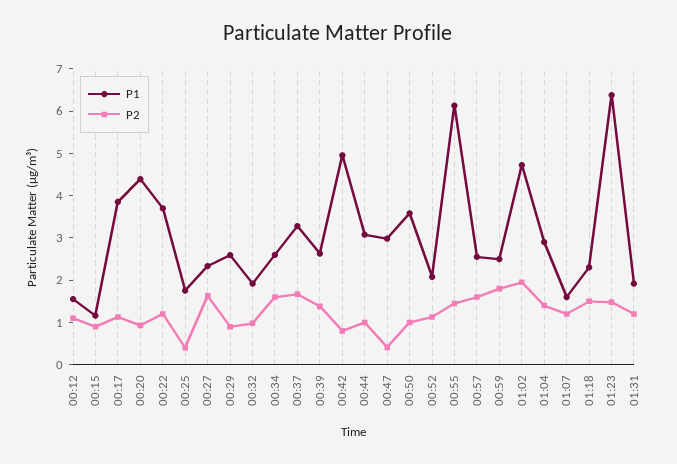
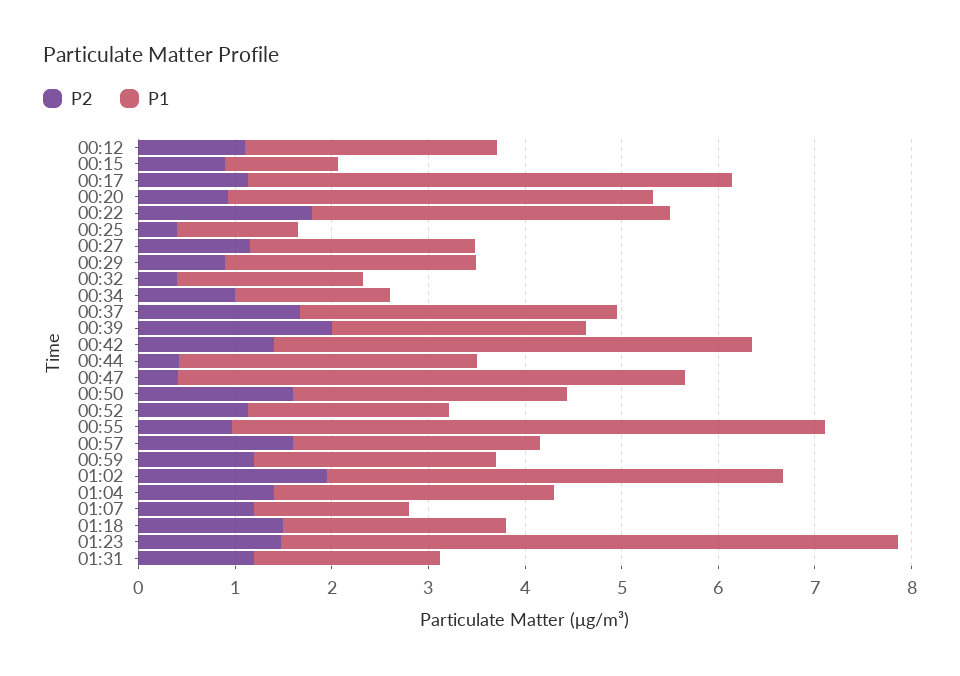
  {
    "P1": {
-     "00:12": 1.6,
+     "00:12": 2.6,
      "00:15": 1.2,
-     "00:17": 3.8,
+     "00:17": 5,
      "00:20": 4.4,
      "00:22": 3.8,
-     "00:25": 1.8,
+     "00:25": 1.2,
      "00:27": 2.4,
      "00:29": 2.6,
      "00:32": 2,
-     "00:34": 2.6,
+     "00:34": 1.6,
      "00:37": 3.2,
      "00:39": 2.6,
      "00:42": 5,
      "00:44": 3,
-     "00:47": 3,
+     "00:47": 5.2,
-     "00:50": 3.6,
+     "00:50": 2.8,
      "00:52": 2,
      "00:55": 6.2,
      "00:57": 2.6,
      "00:59": 2.6,
      "01:02": 4.8,
      "01:04": 3,
      "01:07": 1.6,
      "01:18": 2.4,
      "01:23": 6.4,
      "01:31": 2
    },
    "P2": {
      "00:12": 1.2,
      "00:15": 1,
      "00:17": 1.2,
      "00:20": 1,
-     "00:22": 1.2,
+     "00:22": 1.8,
      "00:25": 0.4,
-     "00:27": 1.6,
+     "00:27": 1.2,
      "00:29": 1,
-     "00:32": 1,
+     "00:32": 0.4,
-     "00:34": 1.6,
+     "00:34": 1,
      "00:37": 1.6,
-     "00:39": 1.4,
+     "00:39": 2,
-     "00:42": 0.8,
+     "00:42": 1.4,
-     "00:44": 1,
+     "00:44": 0.4,
      "00:47": 0.4,
-     "00:50": 1,
+     "00:50": 1.6,
      "00:52": 1.2,
-     "00:55": 1.4,
+     "00:55": 1,
      "00:57": 1.6,
-     "00:59": 1.8,
+     "00:59": 1.2,
      "01:02": 2,
      "01:04": 1.4,
      "01:07": 1.2,
      "01:18": 1.6,
      "01:23": 1.4,
      "01:31": 1.2
    }
  }

